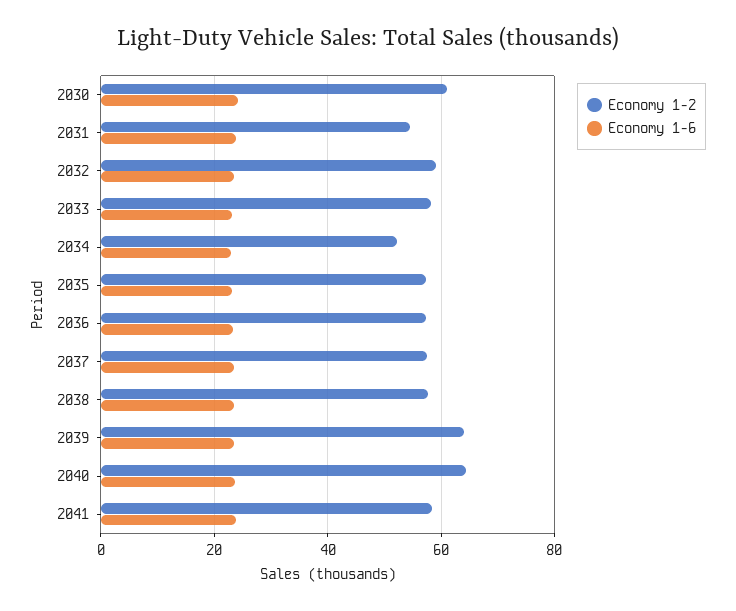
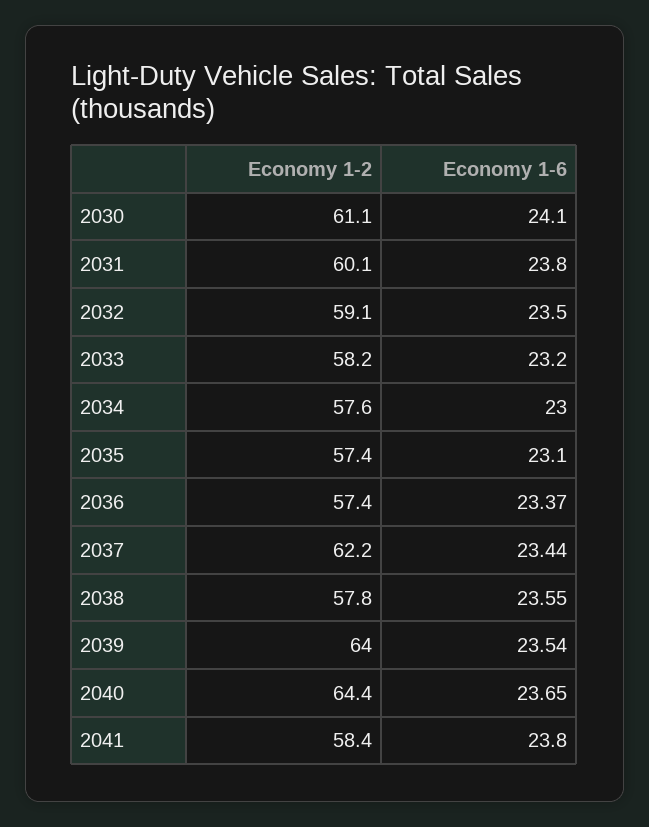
  {
    "Economy 1-2": {
      "2030": 61.1,
-     "2031": 54,
+     "2031": 60.1,
      "2032": 59.1,
      "2033": 58.2,
-     "2034": 52,
+     "2034": 57.6,
      "2035": 57.4,
      "2036": 57.4,
-     "2037": 58,
+     "2037": 62.2,
      "2038": 57.8,
      "2039": 64,
      "2040": 64.4,
      "2041": 58.4
    },
    "Economy 1-6": {
      "2030": 24.1,
      "2031": 23.8,
      "2032": 23.5,
      "2033": 23.2,
      "2034": 23,
      "2035": 23.1,
      "2036": 23.37,
      "2037": 23.44,
      "2038": 23.55,
      "2039": 23.54,
      "2040": 23.65,
      "2041": 23.8
    }
  }

